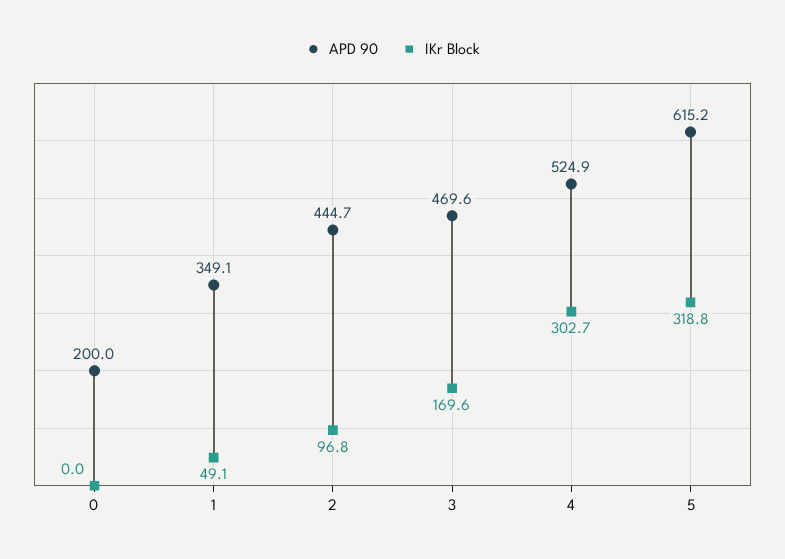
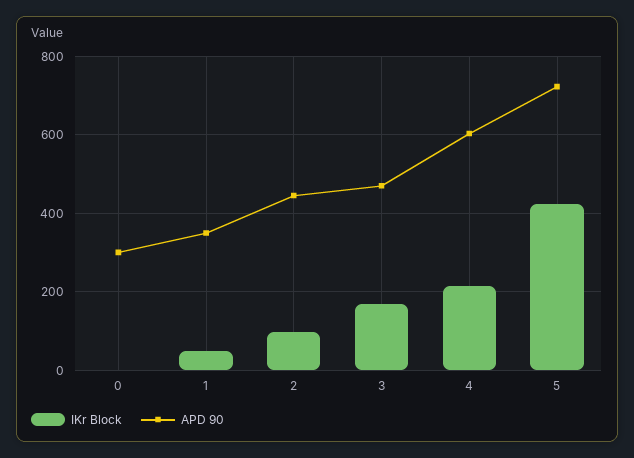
  {
    "APD 90": {
-     "0": 200,
+     "0": 300,
      "1": 349.1,
      "2": 444.7,
      "3": 469.6,
-     "4": 524.9,
+     "4": 600,
-     "5": 615.2
+     "5": 720
    },
    "IKr Block": {
      "0": 0,
      "1": 49.1,
      "2": 96.8,
      "3": 169.6,
-     "4": 302.7,
+     "4": 220,
-     "5": 318.8
+     "5": 420
    }
  }

